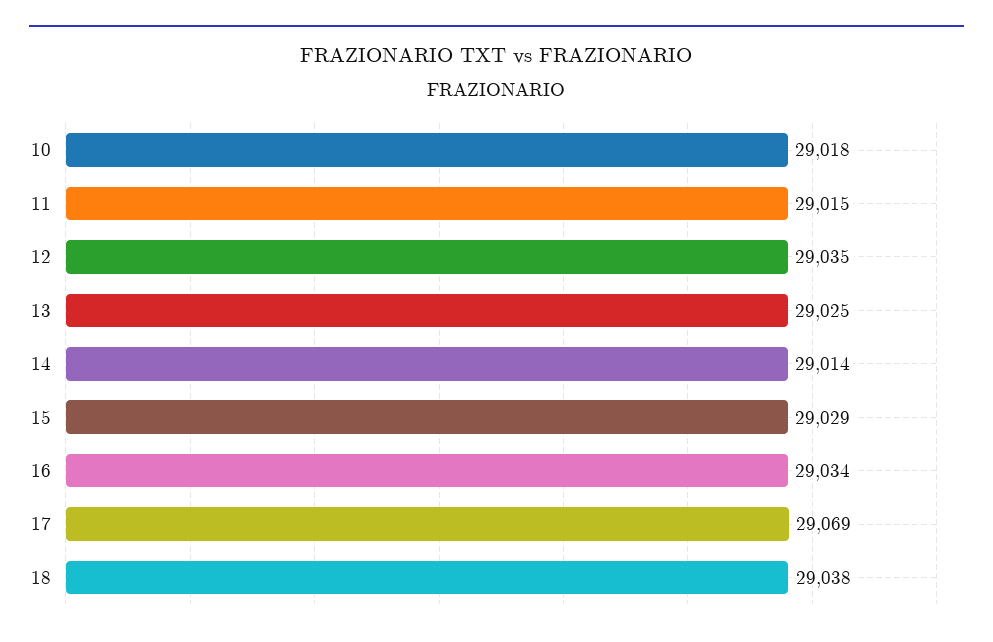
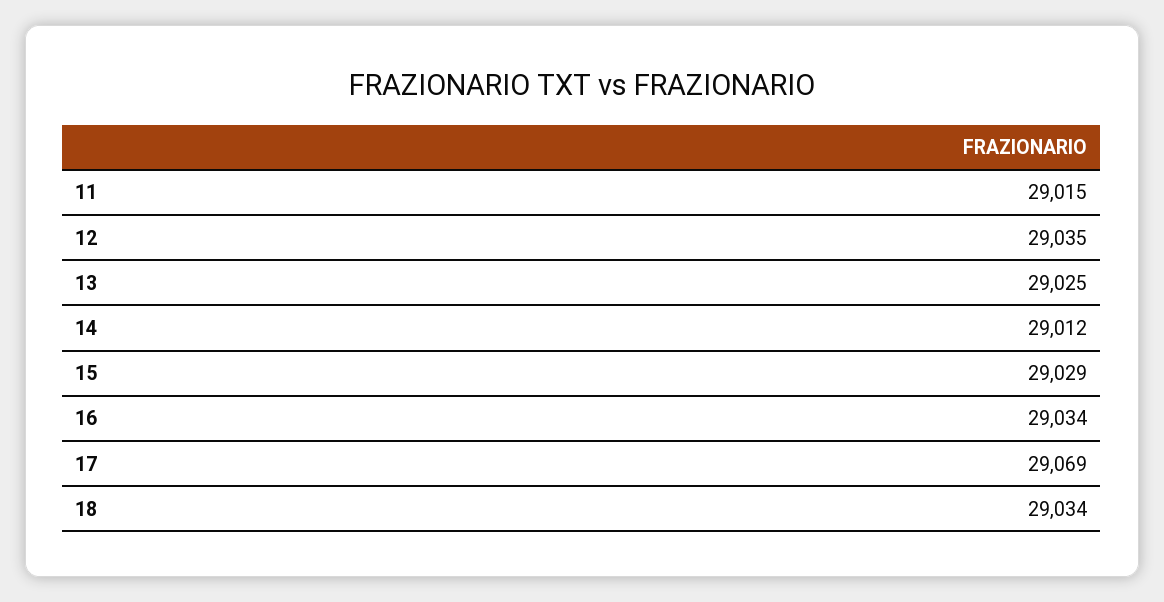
  {
-   "10": 29018,
    "11": 29015,
    "12": 29035,
    "13": 29025,
-   "14": 29014,
+   "14": 29012,
    "15": 29029,
    "16": 29034,
    "17": 29069,
-   "18": 29038
+   "18": 29034
  }

